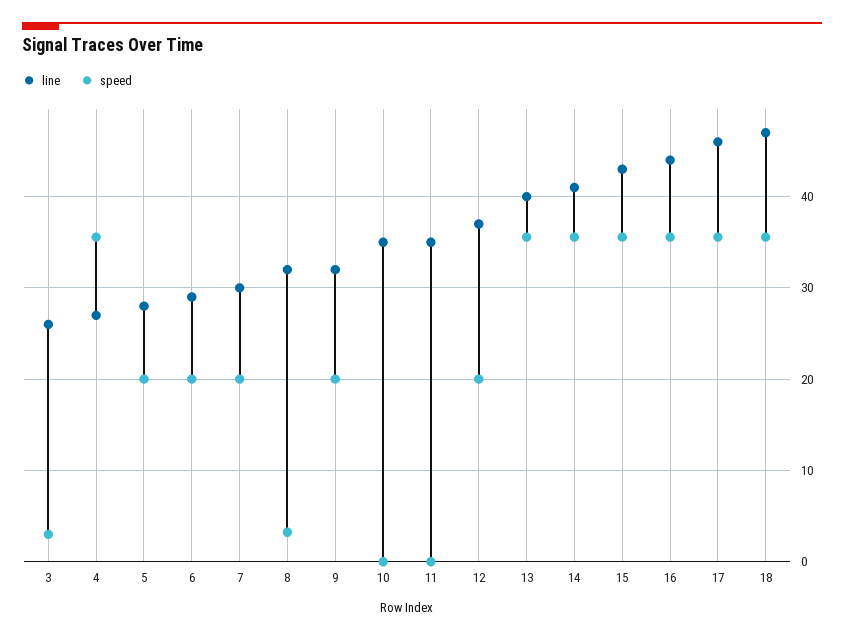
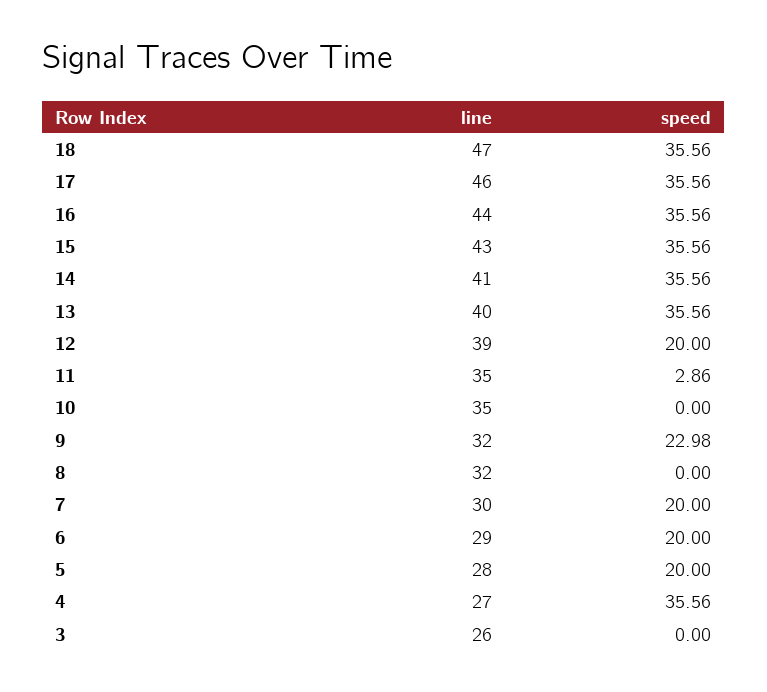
  {
    "line": {
      "3": 26,
      "4": 27,
      "5": 28,
      "6": 29,
      "7": 30,
      "8": 32,
      "9": 32,
      "10": 35,
      "11": 35,
-     "12": 37,
+     "12": 39,
      "13": 40,
      "14": 41,
      "15": 43,
      "16": 44,
      "17": 46,
      "18": 47
    },
    "speed": {
-     "3": 3,
+     "3": 0,
      "4": 35.56,
      "5": 20,
      "6": 20,
      "7": 20,
-     "8": 3,
+     "8": 0,
-     "9": 20,
+     "9": 22.98,
      "10": 0,
-     "11": 0,
+     "11": 2.86,
      "12": 20,
      "13": 35.56,
      "14": 35.56,
      "15": 35.56,
      "16": 35.56,
      "17": 35.56,
      "18": 35.56
    }
  }

